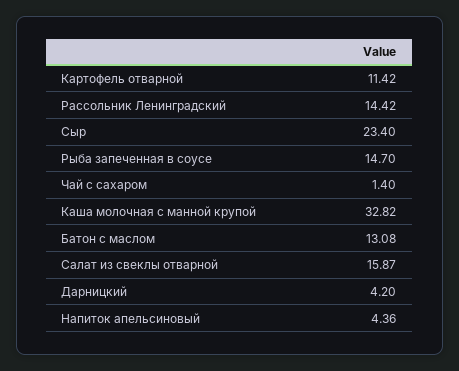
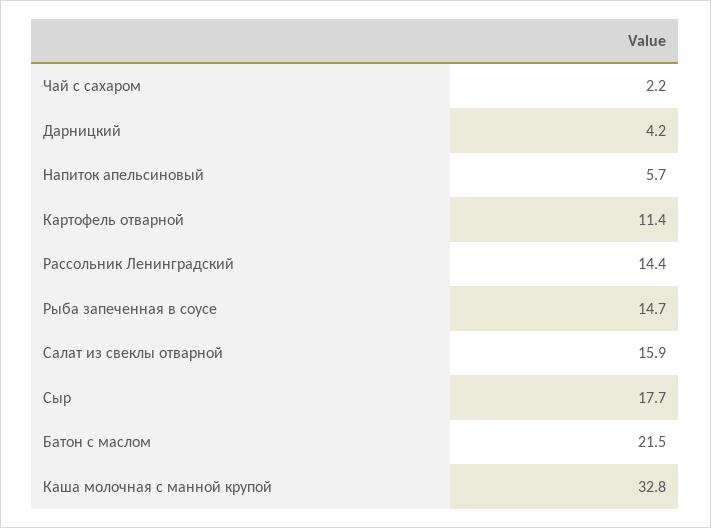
  {
    "Картофель отварной": 11.42,
    "Рассольник Ленинградский": 14.42,
-   "Сыр": 23.4,
+   "Сыр": 17.7,
    "Рыба запеченная в соусе": 14.7,
-   "Чай с сахаром": 1.4,
+   "Чай с сахаром": 2.2,
    "Каша молочная с манной крупой": 32.82,
-   "Батон с маслом": 13.08,
+   "Батон с маслом": 21.5,
    "Салат из свеклы отварной": 15.87,
    "Дарницкий": 4.2,
-   "Напиток апельсиновый": 4.36
+   "Напиток апельсиновый": 5.7
  }

